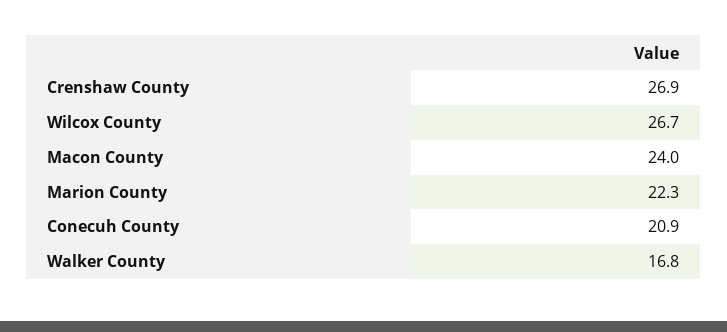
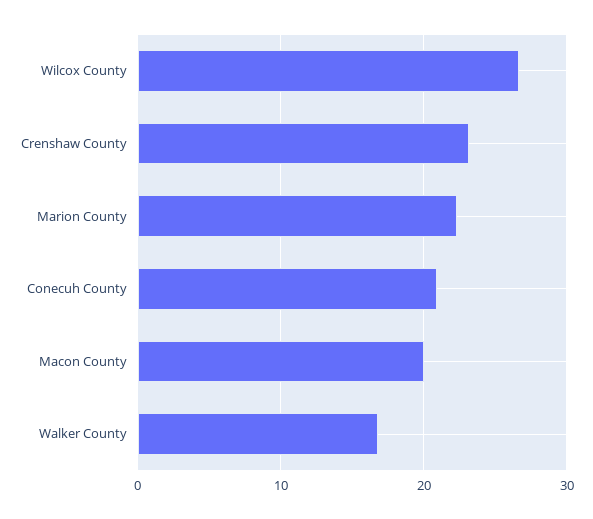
  {
-   "Crenshaw County": 26.9,
+   "Crenshaw County": 23,
    "Wilcox County": 26.7,
-   "Macon County": 24,
+   "Macon County": 20,
    "Marion County": 22.3,
    "Conecuh County": 20.9,
    "Walker County": 16.8
  }

